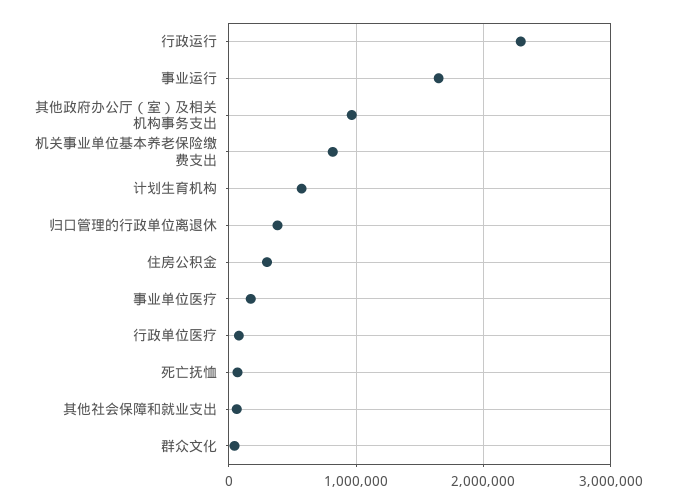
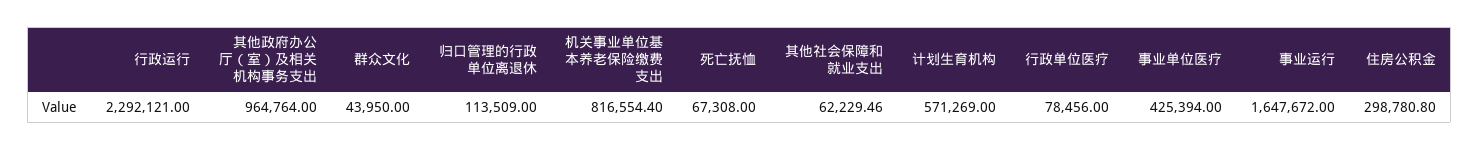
  {
    "行政运行": 2292121,
    "事业运行": 1647672,
    "其他政府办公厅（室）及相关机构事务支出": 964764,
    "机关事业单位基本养老保险缴费支出": 816554.4,
    "计划生育机构": 571269,
-   "归口管理的行政单位离退休": 400000,
+   "归口管理的行政单位离退休": 113509,
    "住房公积金": 298780.8,
-   "事业单位医疗": 200000,
+   "事业单位医疗": 425394,
    "行政单位医疗": 78456,
    "死亡抚恤": 67308,
    "其他社会保障和就业支出": 62229.46,
    "群众文化": 43950
  }

